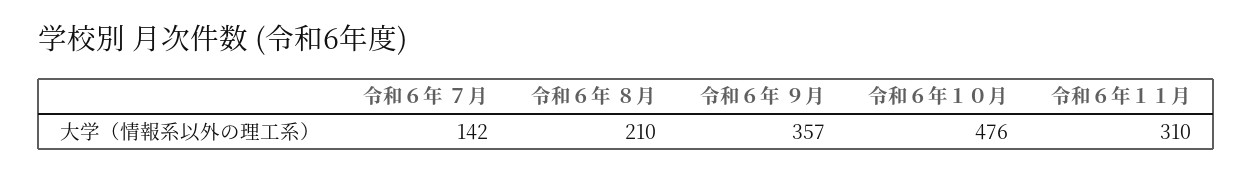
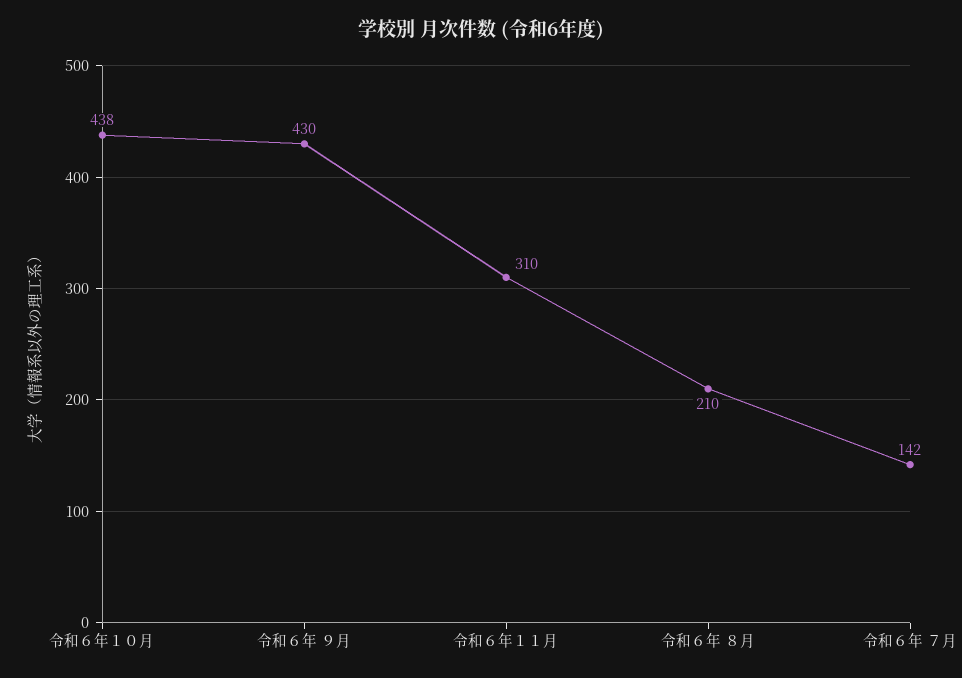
  {
    "令和６年 ７月": 142,
    "令和６年 ８月": 210,
-   "令和６年 ９月": 357,
+   "令和６年 ９月": 430,
-   "令和６年１０月": 476,
+   "令和６年１０月": 438,
    "令和６年１１月": 310
  }

